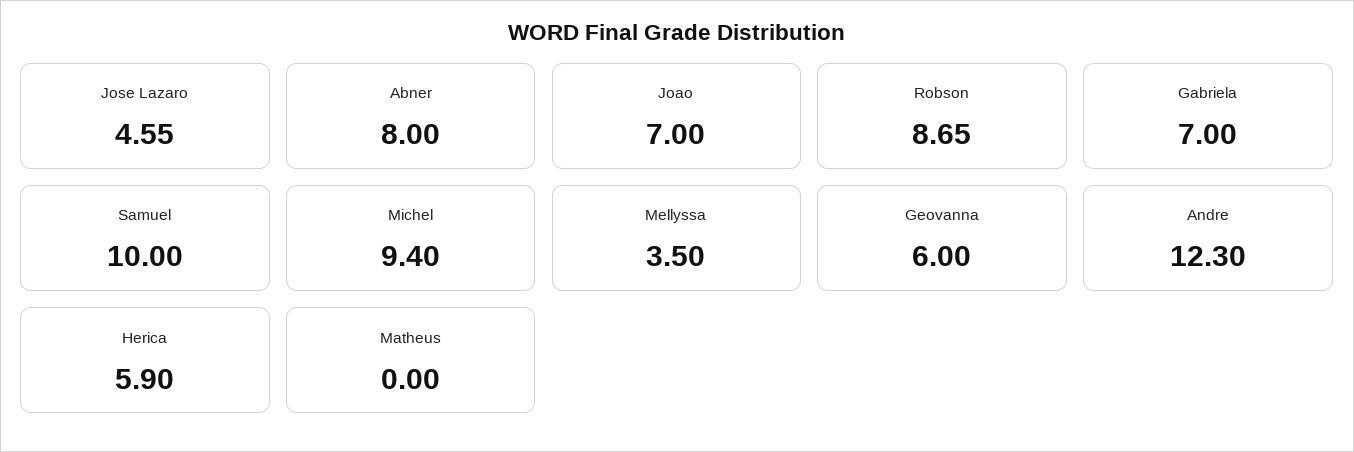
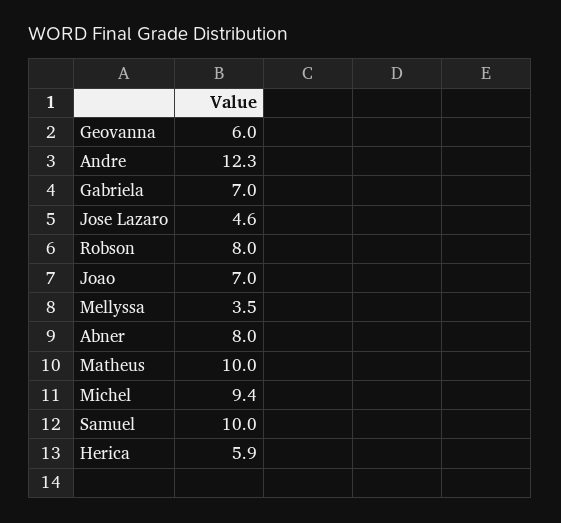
  {
    "Jose Lazaro": 4.55,
    "Abner": 8,
    "Joao": 7,
-   "Robson": 8.65,
+   "Robson": 8,
    "Gabriela": 7,
    "Samuel": 10,
    "Michel": 9.4,
    "Mellyssa": 3.5,
    "Geovanna": 6,
    "Andre": 12.3,
    "Herica": 5.9,
-   "Matheus": 0
+   "Matheus": 10
  }

